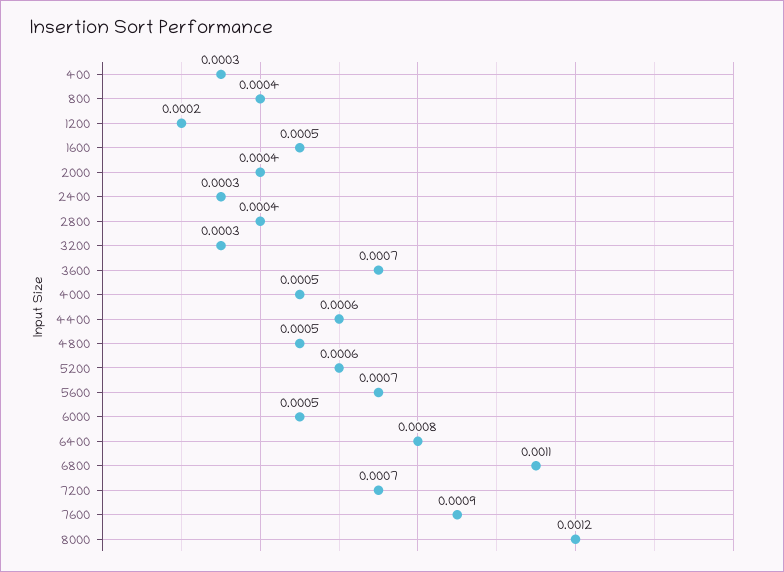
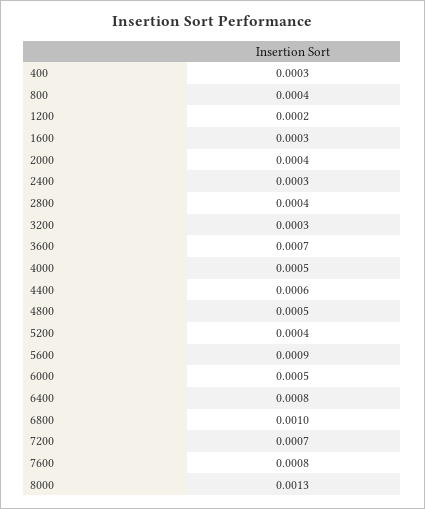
  {
    "400": 0.0003,
    "800": 0.0004,
    "1200": 0.0002,
-   "1600": 0.0005,
+   "1600": 0.0003,
    "2000": 0.0004,
    "2400": 0.0003,
    "2800": 0.0004,
    "3200": 0.0003,
    "3600": 0.0007,
    "4000": 0.0005,
    "4400": 0.0006,
    "4800": 0.0005,
-   "5200": 0.0006,
+   "5200": 0.0004,
-   "5600": 0.0007,
+   "5600": 0.0009,
    "6000": 0.0005,
    "6400": 0.0008,
-   "6800": 0.0011,
+   "6800": 0.001,
    "7200": 0.0007,
-   "7600": 0.0009,
+   "7600": 0.0008,
-   "8000": 0.0012
+   "8000": 0.0013
  }

